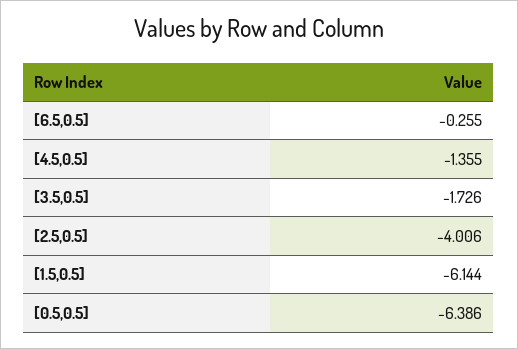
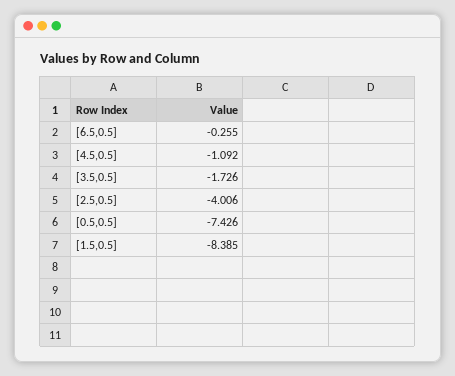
  {
    "[6.5,0.5]": -0.255,
-   "[4.5,0.5]": -1.355,
+   "[4.5,0.5]": -1.092,
    "[3.5,0.5]": -1.726,
    "[2.5,0.5]": -4.006,
-   "[1.5,0.5]": -6.144,
+   "[1.5,0.5]": -8.385,
-   "[0.5,0.5]": -6.386
+   "[0.5,0.5]": -7.426
  }

